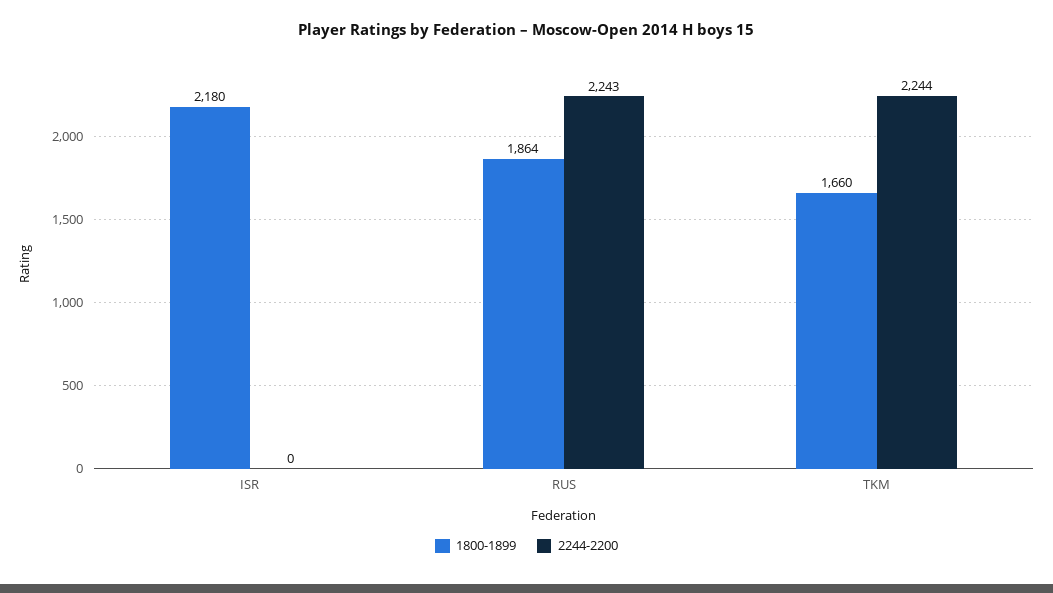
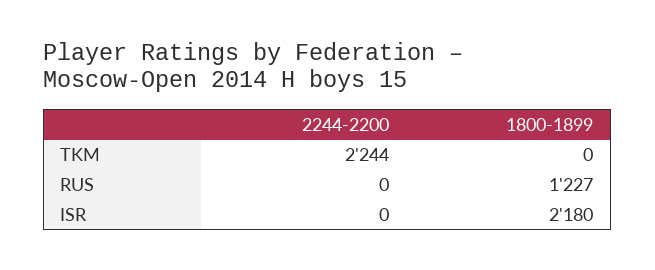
  {
    "1800-1899": {
      "ISR": 2180,
-     "RUS": 1864,
+     "RUS": 1227,
-     "TKM": 1660
+     "TKM": 0
    },
    "2244-2200": {
      "ISR": 0,
-     "RUS": 2243,
+     "RUS": 0,
      "TKM": 2244
    }
  }

